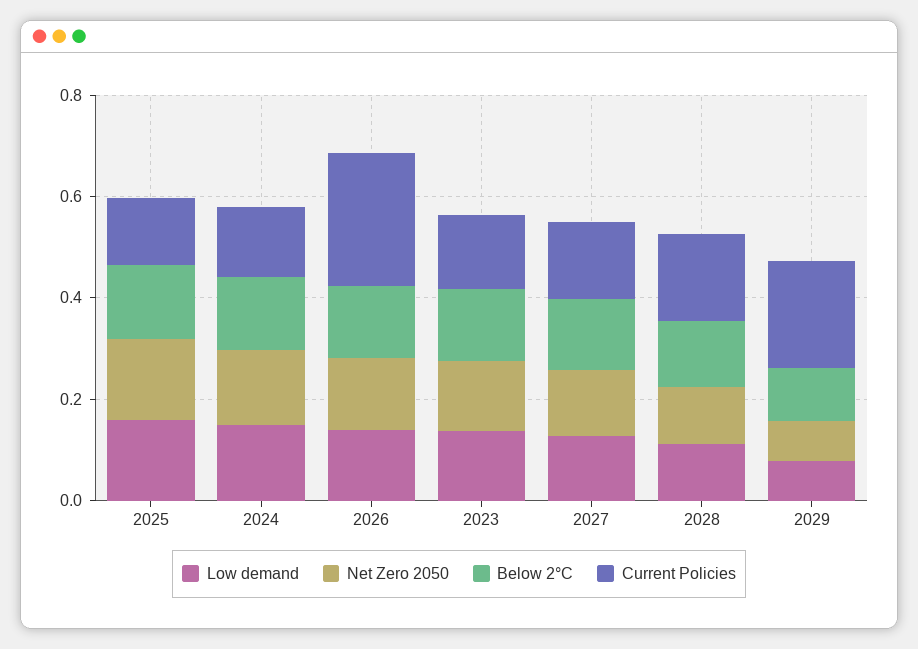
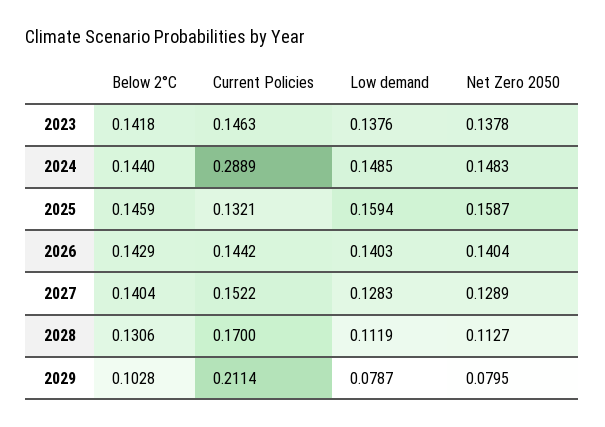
  {
    "Low demand": {
      "2025": 0.1594,
      "2024": 0.1485,
      "2026": 0.1403,
      "2023": 0.1376,
      "2027": 0.1283,
      "2028": 0.1119,
      "2029": 0.0787
    },
    "Net Zero 2050": {
      "2025": 0.1587,
      "2024": 0.1483,
      "2026": 0.1404,
      "2023": 0.1378,
      "2027": 0.1289,
      "2028": 0.1127,
      "2029": 0.0795
    },
    "Below 2°C": {
      "2025": 0.1459,
      "2024": 0.144,
      "2026": 0.1429,
      "2023": 0.1418,
      "2027": 0.1404,
      "2028": 0.1306,
      "2029": 0.1028
    },
    "Current Policies": {
      "2025": 0.1321,
-     "2024": 0.15,
+     "2024": 0.2889,
-     "2026": 0.25,
+     "2026": 0.1442,
      "2023": 0.1463,
      "2027": 0.1522,
      "2028": 0.17,
      "2029": 0.2114
    }
  }

